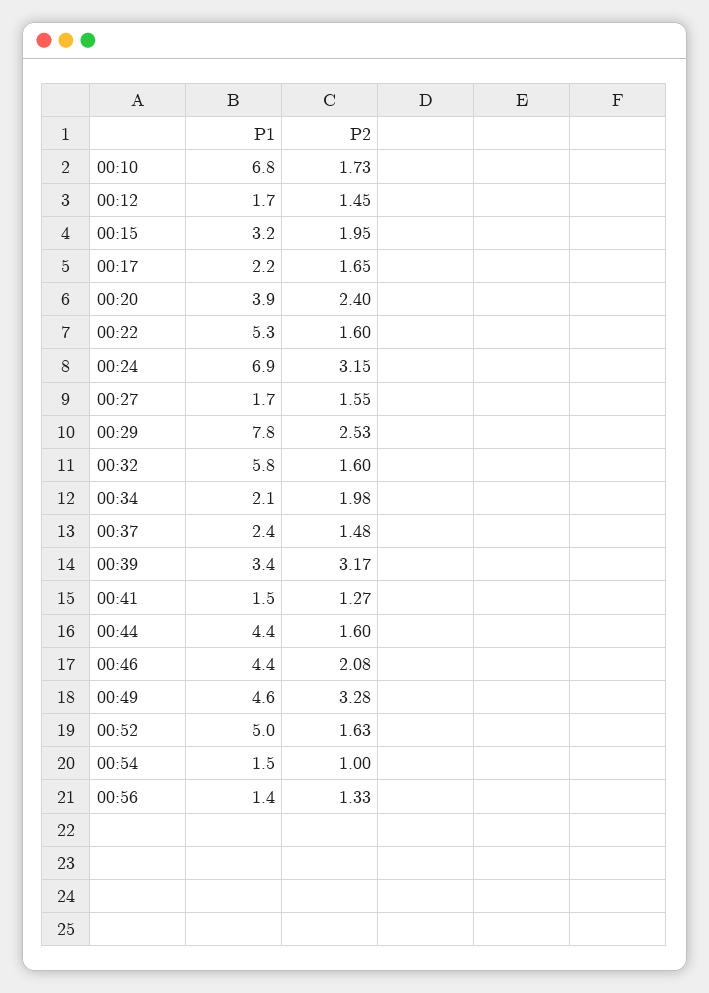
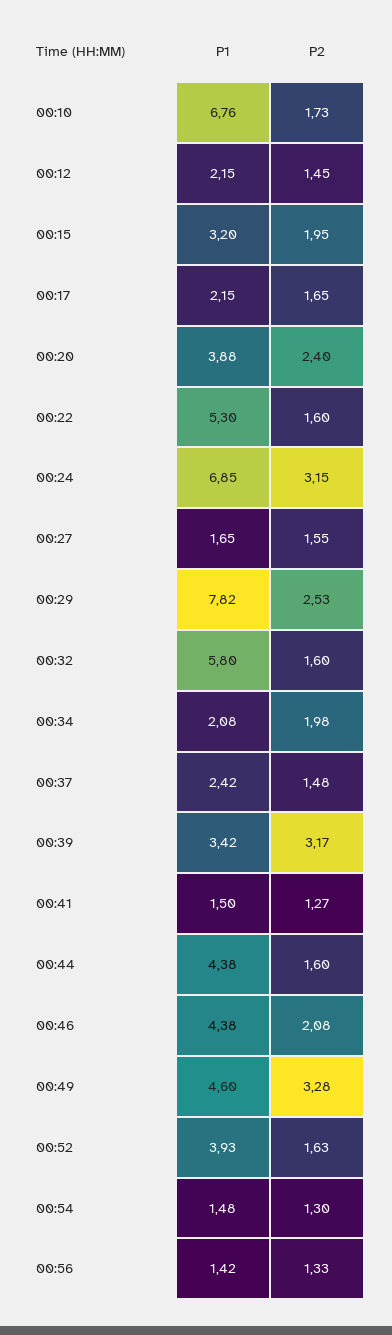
  {
    "P1": {
      "00:10": 6.76,
-     "00:12": 1.7,
+     "00:12": 2.15,
      "00:15": 3.2,
      "00:17": 2.15,
      "00:20": 3.88,
      "00:22": 5.3,
      "00:24": 6.85,
      "00:27": 1.65,
      "00:29": 7.82,
      "00:32": 5.8,
      "00:34": 2.08,
      "00:37": 2.42,
      "00:39": 3.42,
      "00:41": 1.5,
      "00:44": 4.38,
      "00:46": 4.38,
      "00:49": 4.6,
-     "00:52": 5,
+     "00:52": 3.93,
      "00:54": 1.48,
      "00:56": 1.42
    },
    "P2": {
      "00:10": 1.73,
      "00:12": 1.45,
      "00:15": 1.95,
      "00:17": 1.65,
      "00:20": 2.4,
      "00:22": 1.6,
      "00:24": 3.15,
      "00:27": 1.55,
      "00:29": 2.53,
      "00:32": 1.6,
      "00:34": 1.98,
      "00:37": 1.48,
      "00:39": 3.17,
      "00:41": 1.27,
      "00:44": 1.6,
      "00:46": 2.08,
      "00:49": 3.28,
      "00:52": 1.63,
-     "00:54": 1,
+     "00:54": 1.3,
      "00:56": 1.33
    }
  }

